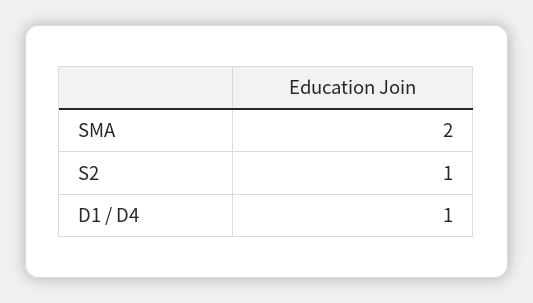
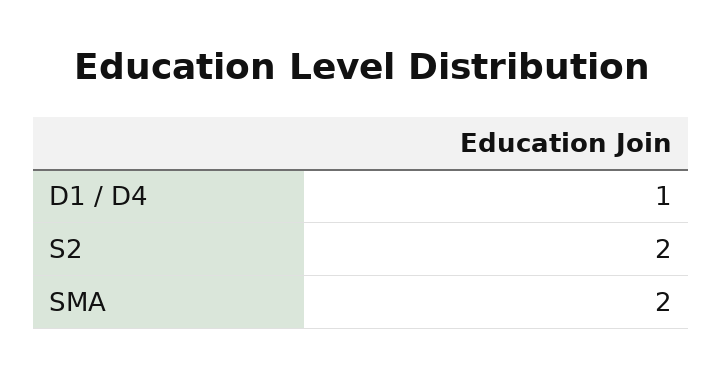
  {
    "SMA": 2,
-   "S2": 1,
+   "S2": 2,
    "D1 / D4": 1
  }

